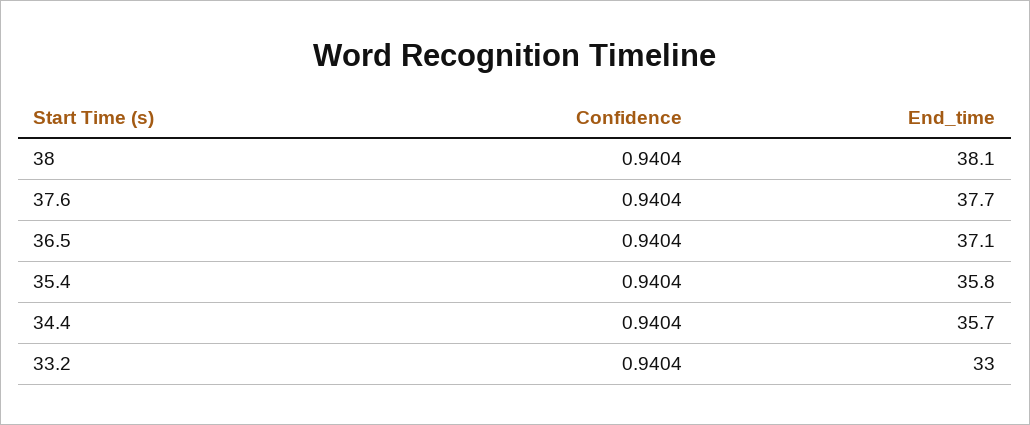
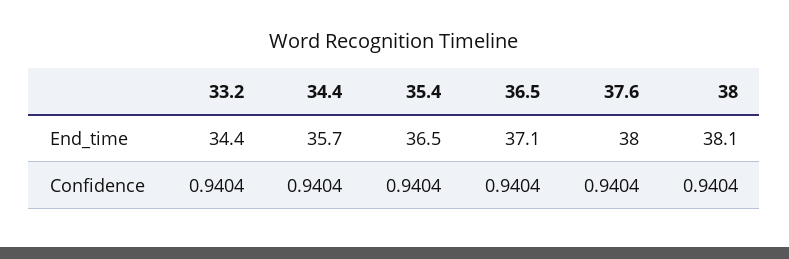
  {
    "Confidence": {
      "38": 0.9404,
      "37.6": 0.9404,
      "36.5": 0.9404,
      "35.4": 0.9404,
      "34.4": 0.9404,
      "33.2": 0.9404
    },
    "End_time": {
      "38": 38.1,
-     "37.6": 37.7,
+     "37.6": 38,
      "36.5": 37.1,
-     "35.4": 35.8,
+     "35.4": 36.5,
      "34.4": 35.7,
-     "33.2": 33
+     "33.2": 34.4
    }
  }

